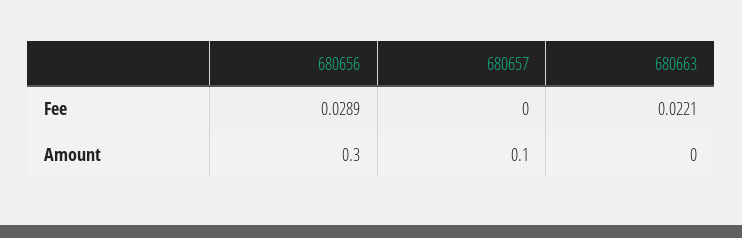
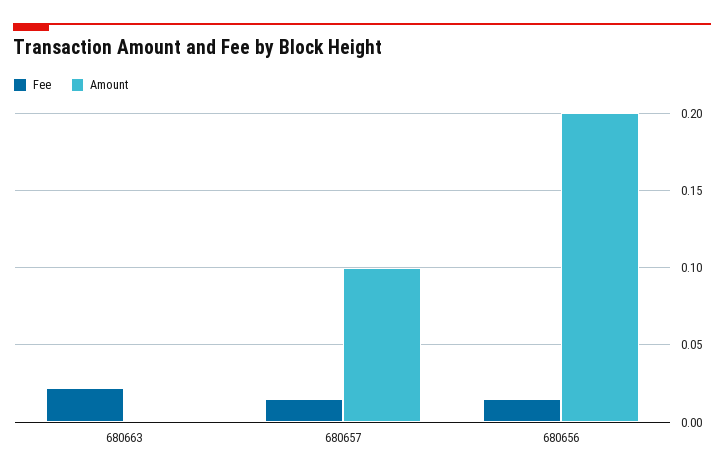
  {
    "Fee": {
-     "680656": 0.0289,
+     "680656": 0.015,
-     "680657": 0,
+     "680657": 0.015,
      "680663": 0.0221
    },
    "Amount": {
-     "680656": 0.3,
+     "680656": 0.2,
      "680657": 0.1,
      "680663": 0
    }
  }

